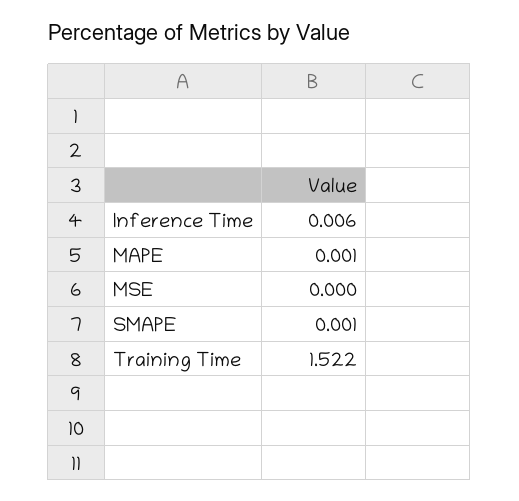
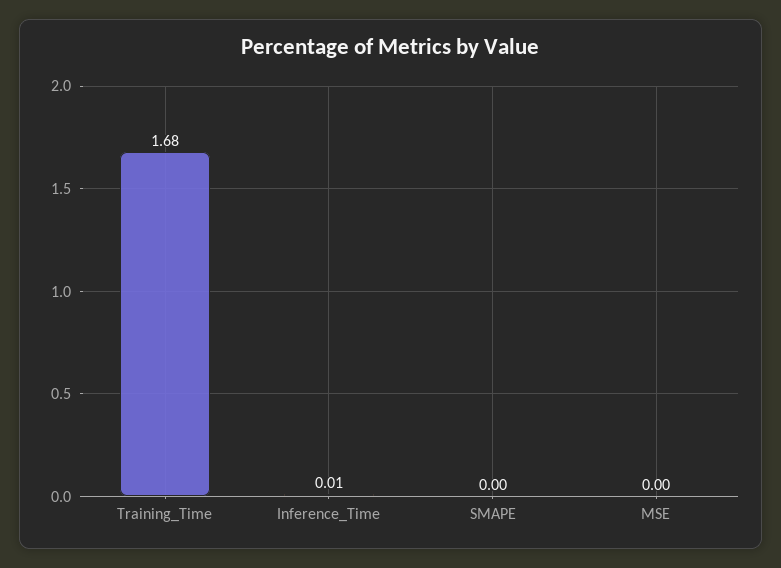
  {
    "Inference Time": 0.006,
-   "MAPE": 0.001,
    "MSE": 0,
    "SMAPE": 0.001,
-   "Training Time": 1.522
+   "Training Time": 1.68
  }

